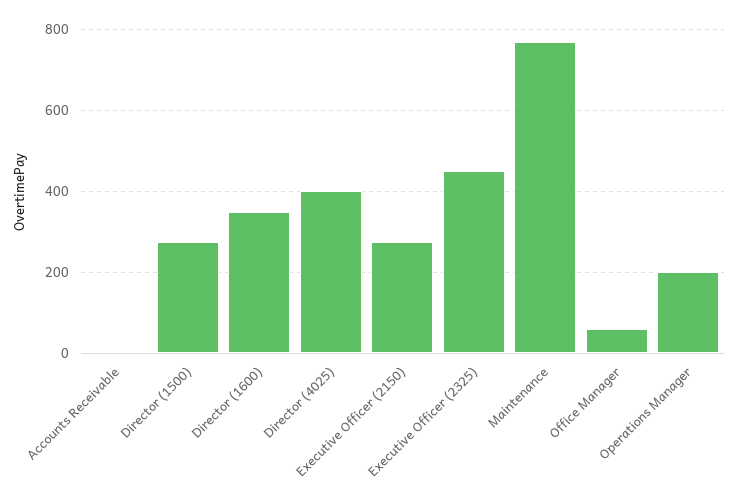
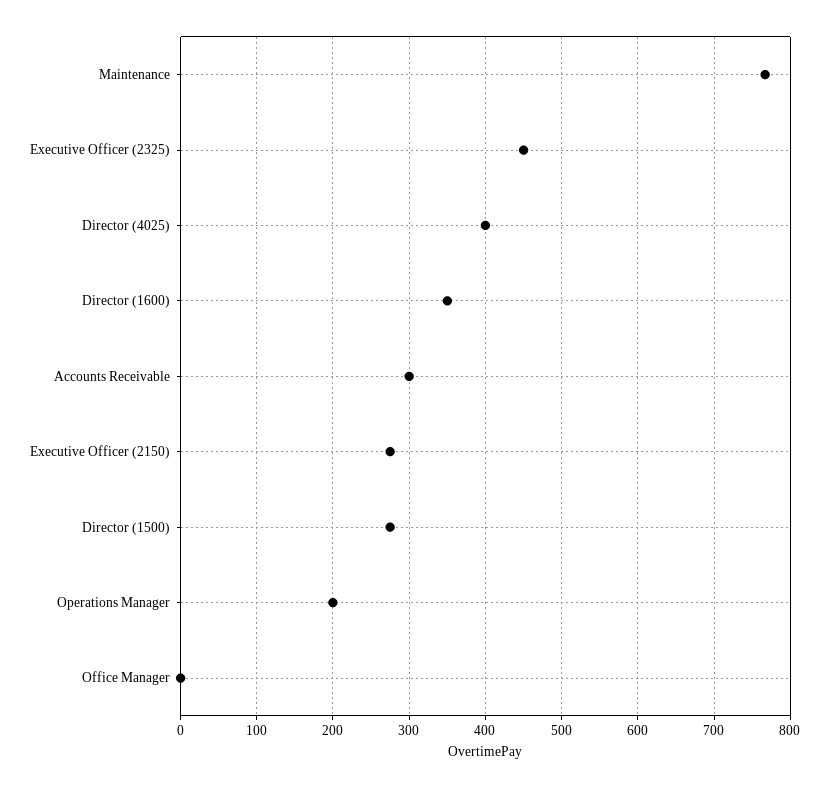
  {
-   "Accounts Receivable": 0,
+   "Accounts Receivable": 300,
    "Director (1500)": 280,
    "Director (1600)": 350,
    "Director (4025)": 400,
    "Executive Officer (2150)": 280,
    "Executive Officer (2325)": 450,
    "Maintenance": 770,
-   "Office Manager": 60,
+   "Office Manager": 0,
    "Operations Manager": 200
  }

